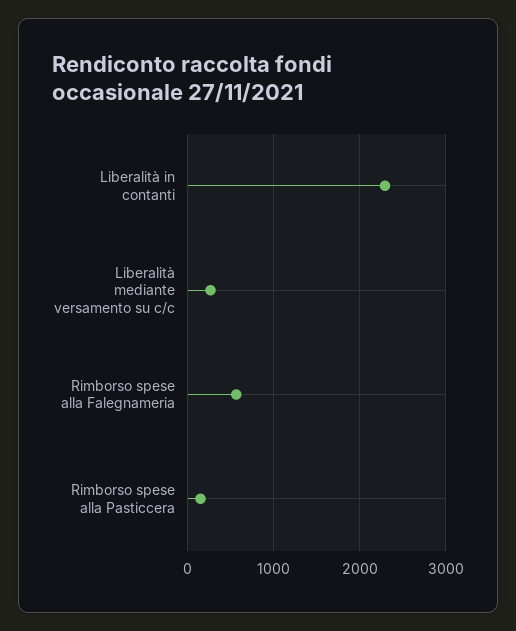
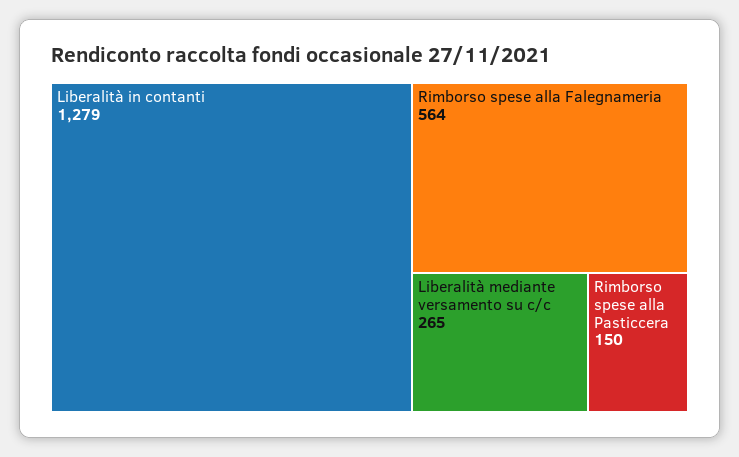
  {
-   "Liberalità in contanti": 2300,
+   "Liberalità in contanti": 1279,
    "Liberalità mediante versamento su c/c": 265,
    "Rimborso spese alla Falegnameria": 564,
    "Rimborso spese alla Pasticcera": 150
  }

